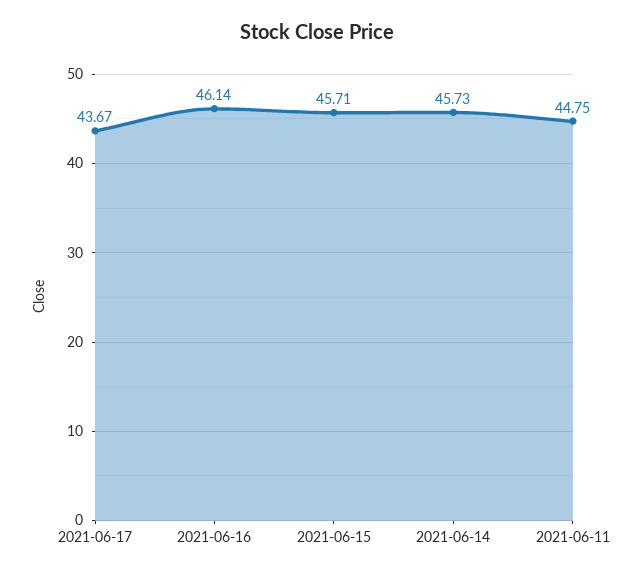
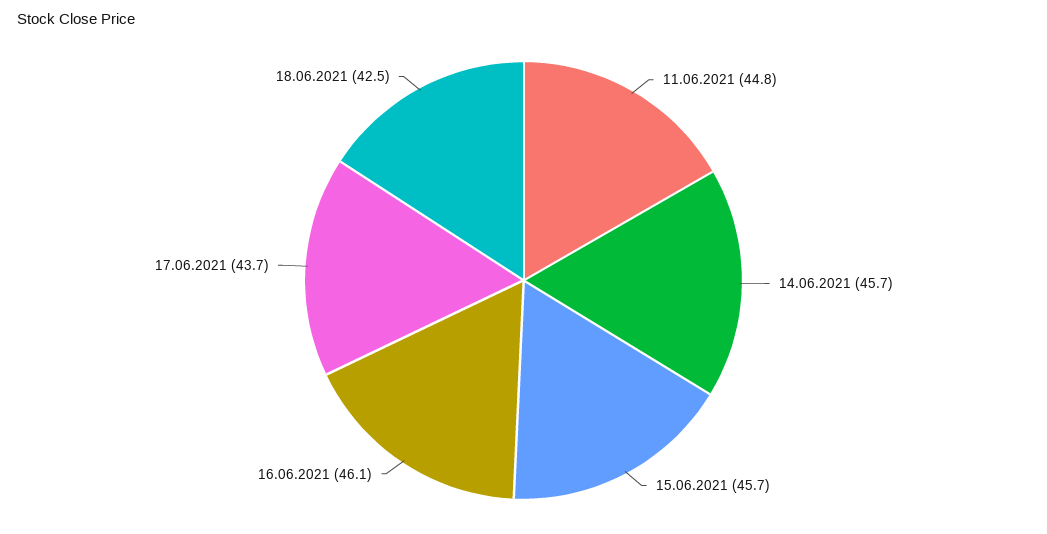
  {
    "2021-06-17": 43.67,
    "2021-06-16": 46.14,
    "2021-06-15": 45.71,
    "2021-06-14": 45.73,
-   "2021-06-11": 44.75
+   "2021-06-11": 44.75,
+   "18.06.2021": 42.5
  }

